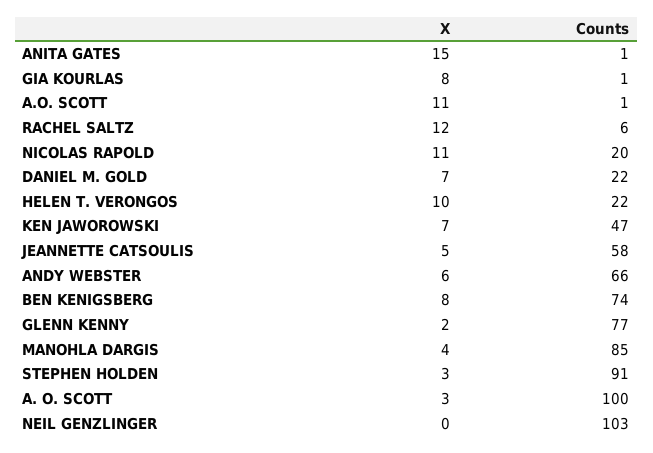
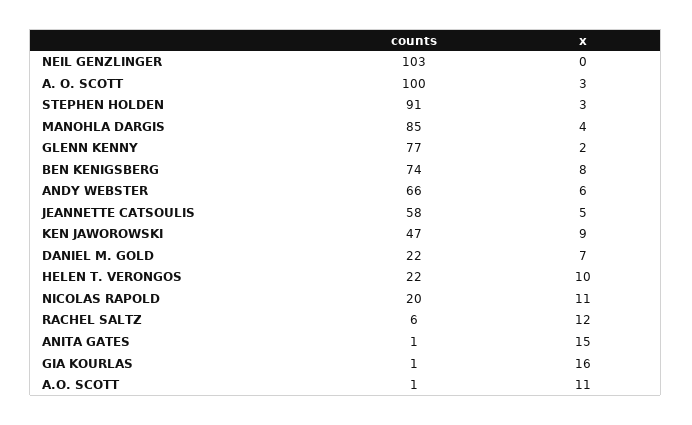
  {
    "X": {
      "ANITA GATES": 15,
-     "GIA KOURLAS": 8,
+     "GIA KOURLAS": 16,
      "A.O. SCOTT": 11,
      "RACHEL SALTZ": 12,
      "NICOLAS RAPOLD": 11,
      "DANIEL M. GOLD": 7,
      "HELEN T. VERONGOS": 10,
-     "KEN JAWOROWSKI": 7,
+     "KEN JAWOROWSKI": 9,
      "JEANNETTE CATSOULIS": 5,
      "ANDY WEBSTER": 6,
      "BEN KENIGSBERG": 8,
      "GLENN KENNY": 2,
      "MANOHLA DARGIS": 4,
      "STEPHEN HOLDEN": 3,
      "A. O. SCOTT": 3,
      "NEIL GENZLINGER": 0
    },
    "Counts": {
      "ANITA GATES": 1,
      "GIA KOURLAS": 1,
      "A.O. SCOTT": 1,
      "RACHEL SALTZ": 6,
      "NICOLAS RAPOLD": 20,
      "DANIEL M. GOLD": 22,
      "HELEN T. VERONGOS": 22,
      "KEN JAWOROWSKI": 47,
      "JEANNETTE CATSOULIS": 58,
      "ANDY WEBSTER": 66,
      "BEN KENIGSBERG": 74,
      "GLENN KENNY": 77,
      "MANOHLA DARGIS": 85,
      "STEPHEN HOLDEN": 91,
      "A. O. SCOTT": 100,
      "NEIL GENZLINGER": 103
    }
  }

